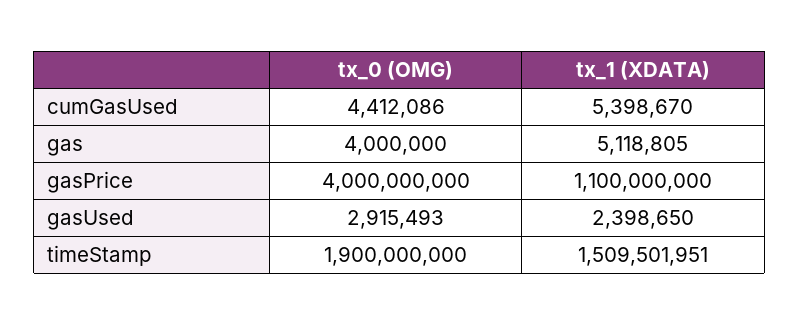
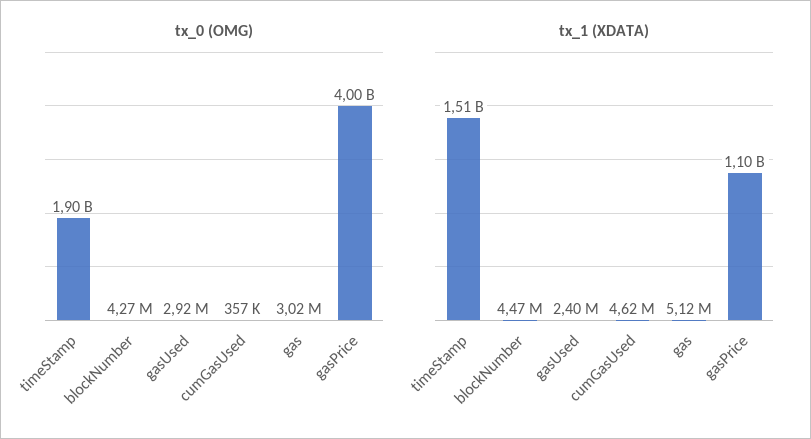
  {
    "tx_0 (OMG)": {
-     "cumGasUsed": 4412086,
+     "cumGasUsed": 357000,
-     "gas": 4000000,
+     "gas": 3020000,
      "gasPrice": 4000000000,
      "gasUsed": 2915493,
-     "timeStamp": 1900000000
+     "timeStamp": 1900000000,
+     "blockNumber": 4270000
    },
    "tx_1 (XDATA)": {
-     "cumGasUsed": 5398670,
+     "cumGasUsed": 4620000,
      "gas": 5118805,
      "gasPrice": 1100000000,
      "gasUsed": 2398650,
-     "timeStamp": 1509501951
+     "timeStamp": 1509501951,
+     "blockNumber": 4470000
    }
  }

